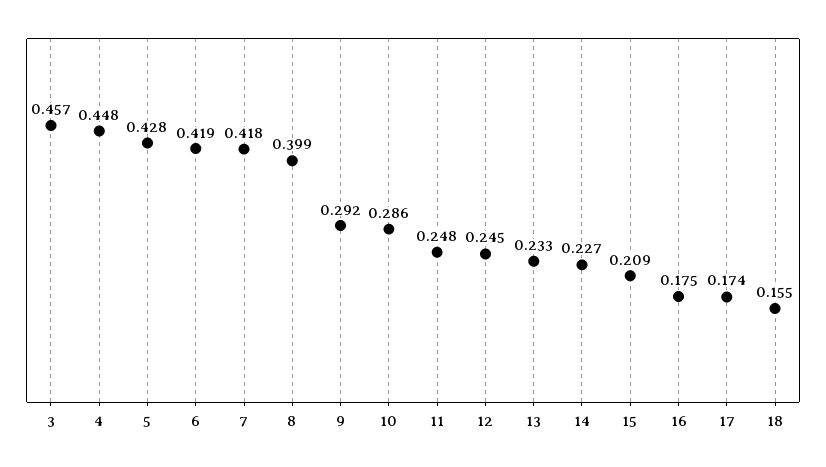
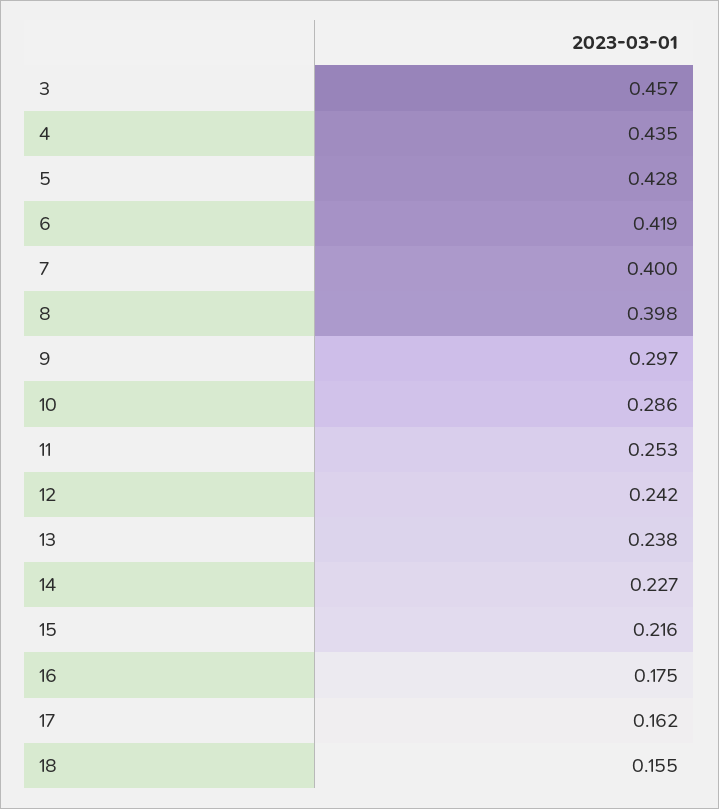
  {
    "3": 0.457,
-   "4": 0.448,
+   "4": 0.435,
    "5": 0.428,
    "6": 0.419,
-   "7": 0.418,
+   "7": 0.4,
-   "8": 0.399,
+   "8": 0.398,
-   "9": 0.292,
+   "9": 0.297,
    "10": 0.286,
-   "11": 0.248,
+   "11": 0.253,
-   "12": 0.245,
+   "12": 0.242,
-   "13": 0.233,
+   "13": 0.238,
    "14": 0.227,
-   "15": 0.209,
+   "15": 0.216,
    "16": 0.175,
-   "17": 0.174,
+   "17": 0.162,
    "18": 0.155
  }

